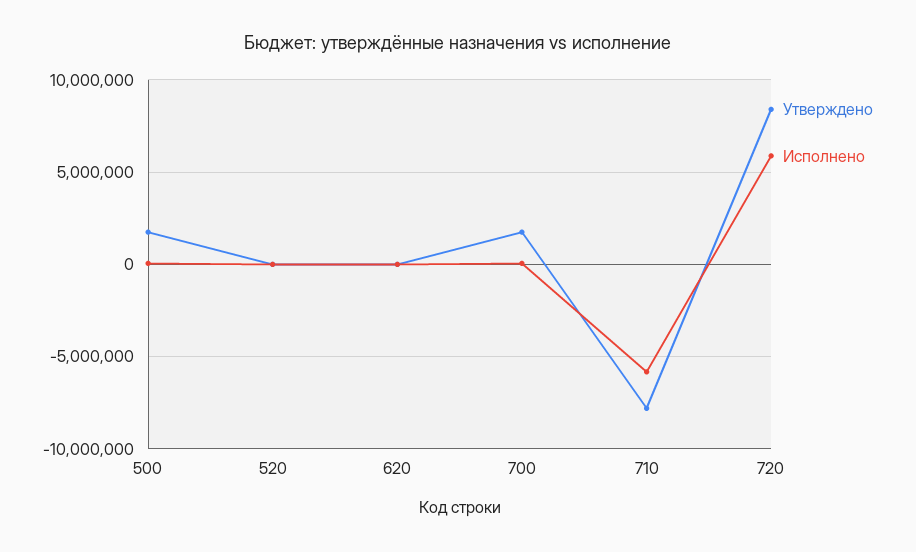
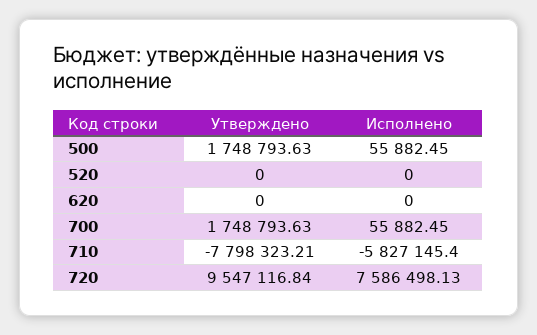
  {
    "Утверждено": {
      "500": 1748793.63,
      "520": 0,
      "620": 0,
      "700": 1748793.63,
      "710": -7798323.21,
-     "720": 8500000
+     "720": 9547116.84
    },
    "Исполнено": {
      "500": 55882.45,
      "520": 0,
      "620": 0,
      "700": 55882.45,
      "710": -5827145.4,
-     "720": 6000000
+     "720": 7586498.13
    }
  }

